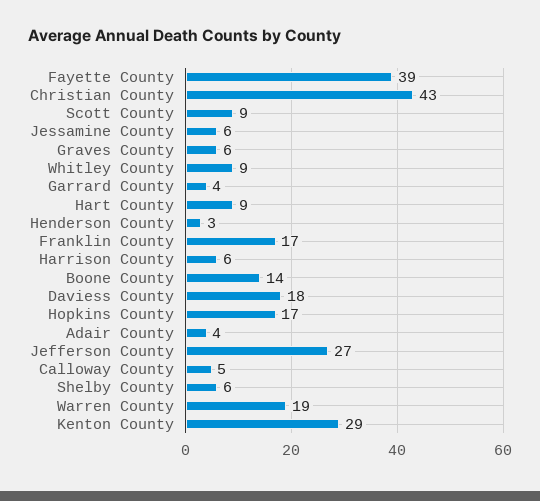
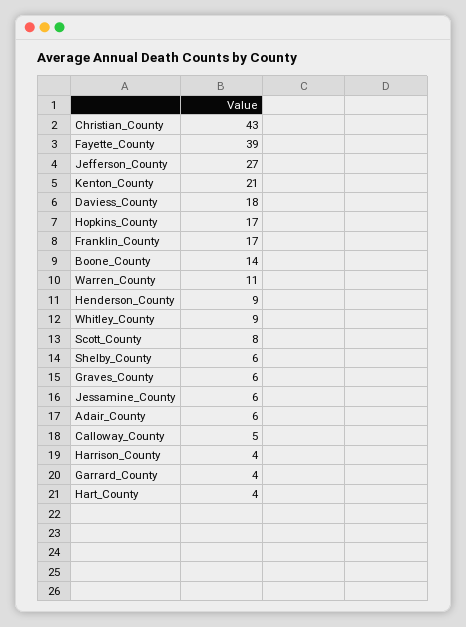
  {
    "Fayette County": 39,
    "Christian County": 43,
-   "Scott County": 9,
+   "Scott County": 8,
    "Jessamine County": 6,
    "Graves County": 6,
    "Whitley County": 9,
    "Garrard County": 4,
-   "Hart County": 9,
+   "Hart County": 4,
-   "Henderson County": 3,
+   "Henderson County": 9,
    "Franklin County": 17,
-   "Harrison County": 6,
+   "Harrison County": 4,
    "Boone County": 14,
    "Daviess County": 18,
    "Hopkins County": 17,
-   "Adair County": 4,
+   "Adair County": 6,
    "Jefferson County": 27,
    "Calloway County": 5,
    "Shelby County": 6,
-   "Warren County": 19,
+   "Warren County": 11,
-   "Kenton County": 29
+   "Kenton County": 21
  }

